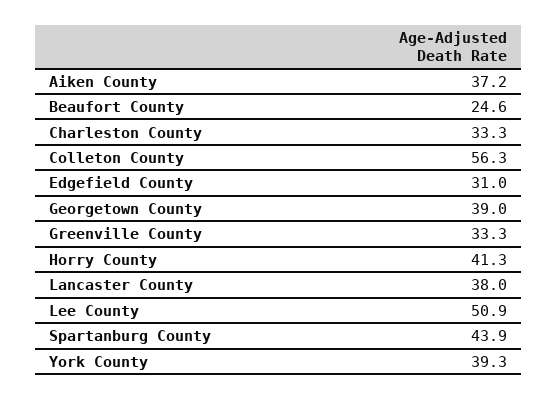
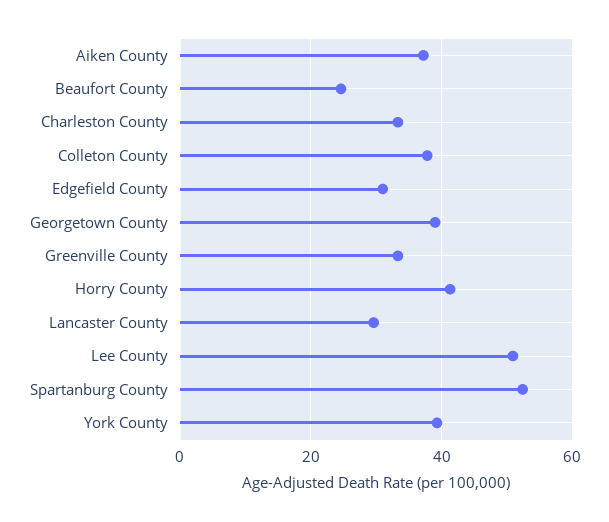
  {
    "Aiken County": 37.2,
    "Beaufort County": 24.6,
    "Charleston County": 33.3,
-   "Colleton County": 56.3,
+   "Colleton County": 38,
    "Edgefield County": 31,
    "Georgetown County": 39,
    "Greenville County": 33.3,
    "Horry County": 41.3,
-   "Lancaster County": 38,
+   "Lancaster County": 30,
    "Lee County": 50.9,
-   "Spartanburg County": 43.9,
+   "Spartanburg County": 52,
    "York County": 39.3
  }

